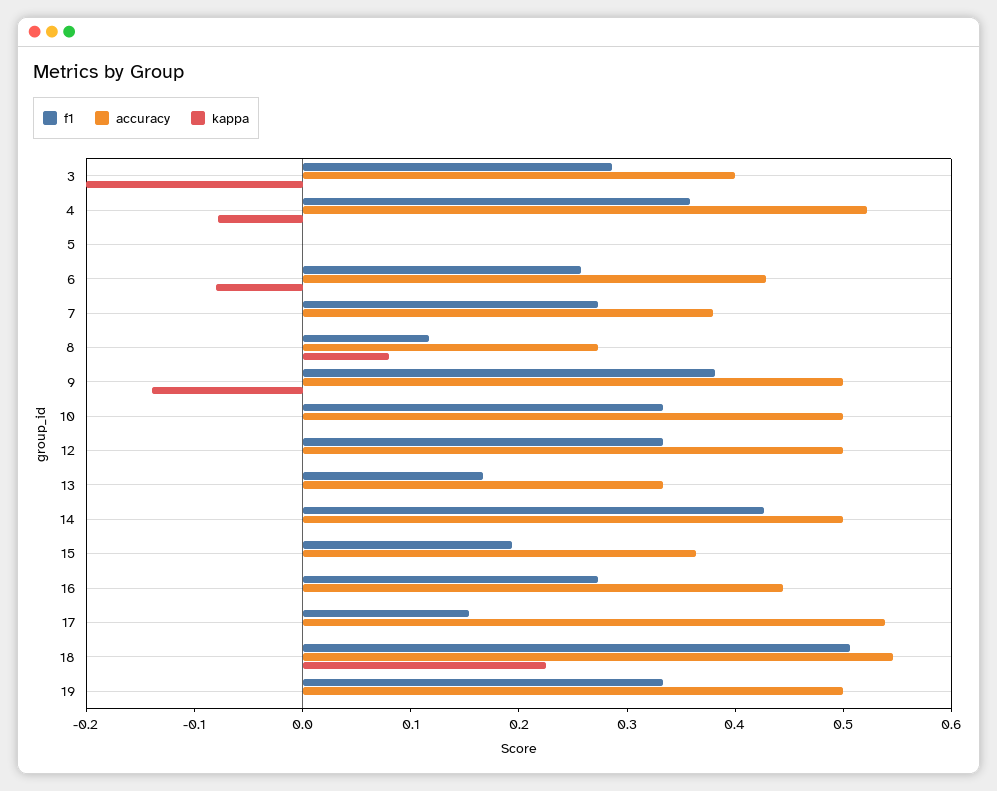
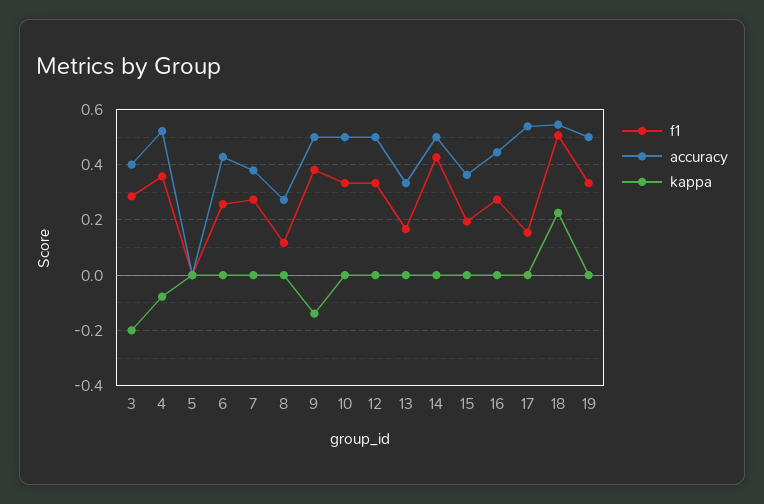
  {
    "f1": {
      "3": 0.28,
      "4": 0.36,
      "5": 0,
      "6": 0.26,
      "7": 0.28,
      "8": 0.12,
      "9": 0.38,
      "10": 0.34,
      "12": 0.34,
      "13": 0.16,
      "14": 0.42,
      "15": 0.2,
      "16": 0.28,
      "17": 0.16,
      "18": 0.5,
      "19": 0.34
    },
    "accuracy": {
      "3": 0.4,
      "4": 0.52,
      "5": 0,
      "6": 0.42,
      "7": 0.38,
      "8": 0.28,
      "9": 0.5,
      "10": 0.5,
      "12": 0.5,
      "13": 0.34,
      "14": 0.5,
      "15": 0.36,
      "16": 0.44,
      "17": 0.54,
      "18": 0.54,
      "19": 0.5
    },
    "kappa": {
      "3": -0.2,
      "4": -0.08,
      "5": 0,
-     "6": -0.08,
+     "6": 0,
      "7": 0,
-     "8": 0.08,
+     "8": 0,
      "9": -0.14,
      "10": 0,
      "12": 0,
      "13": 0,
      "14": 0,
      "15": 0,
      "16": 0,
      "17": 0,
      "18": 0.22,
      "19": 0
    }
  }

